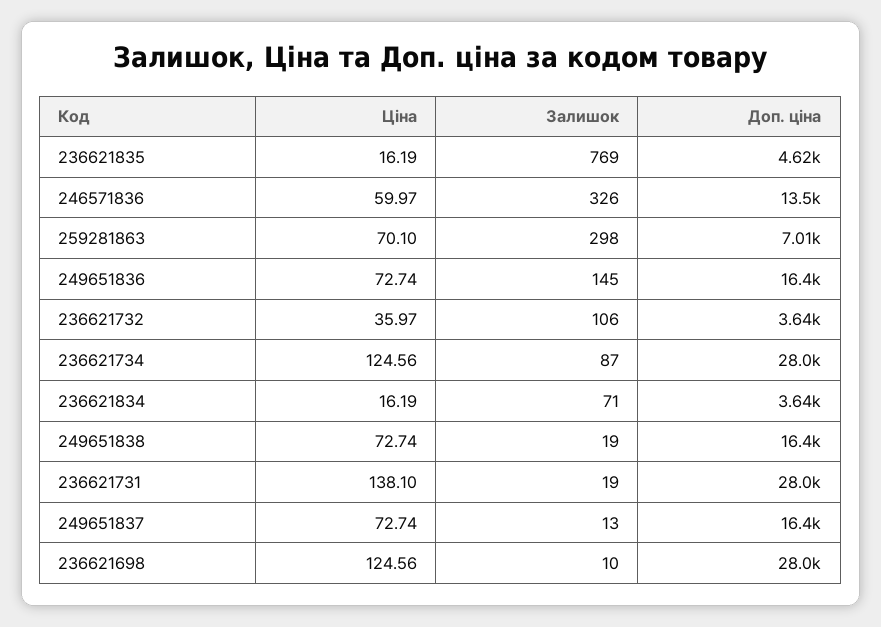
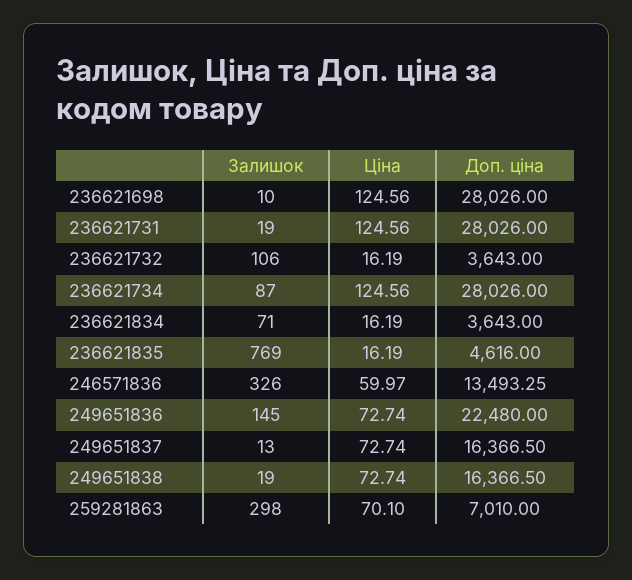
  {
    "Ціна": {
      "236621835": 16.19,
      "246571836": 59.97,
      "259281863": 70.1,
      "249651836": 72.74,
-     "236621732": 35.97,
+     "236621732": 16.19,
      "236621734": 124.56,
      "236621834": 16.19,
      "249651838": 72.74,
-     "236621731": 138.1,
+     "236621731": 124.56,
      "249651837": 72.74,
      "236621698": 124.56
    },
    "Залишок": {
      "236621835": 769,
      "246571836": 326,
      "259281863": 298,
      "249651836": 145,
      "236621732": 106,
      "236621734": 87,
      "236621834": 71,
      "249651838": 19,
      "236621731": 19,
      "249651837": 13,
      "236621698": 10
    },
    "Доп. ціна": {
      "236621835": 4616,
      "246571836": 13493.25,
      "259281863": 7010,
-     "249651836": 16400,
+     "249651836": 22480,
      "236621732": 3643,
      "236621734": 28026,
      "236621834": 3643,
      "249651838": 16366.5,
      "236621731": 28026,
      "249651837": 16366.5,
      "236621698": 28026
    }
  }

